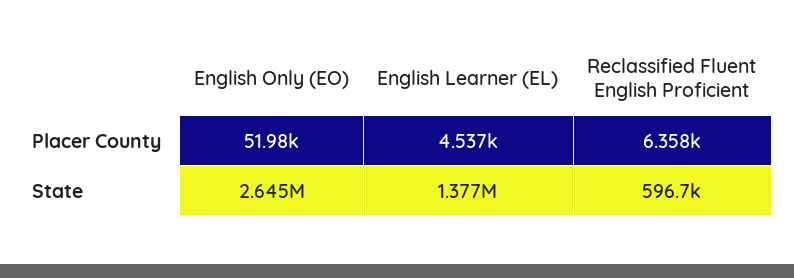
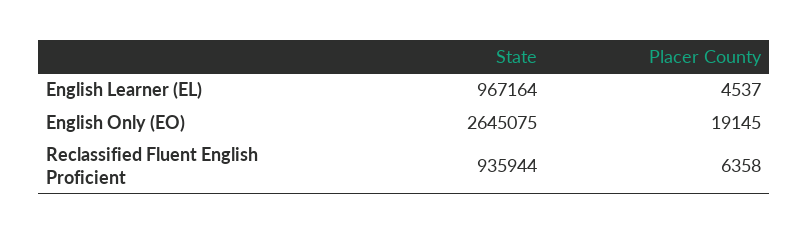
  {
    "English Only (EO)": {
-     "Placer County": 51980,
+     "Placer County": 19145,
      "State": 2645075
    },
    "English Learner (EL)": {
      "Placer County": 4537,
-     "State": 1377000
+     "State": 967164
    },
    "Reclassified Fluent English Proficient": {
      "Placer County": 6358,
-     "State": 596700
+     "State": 935944
    }
  }

